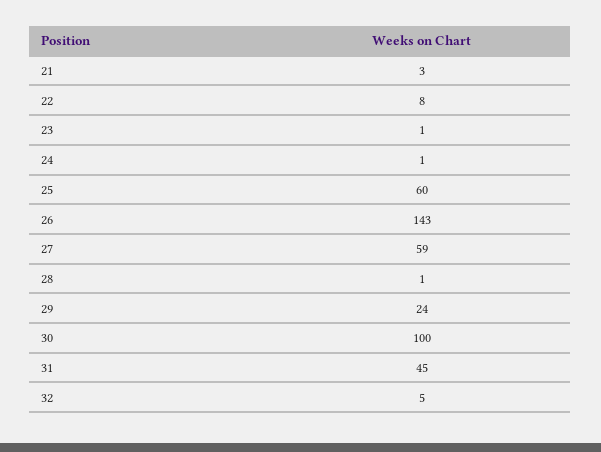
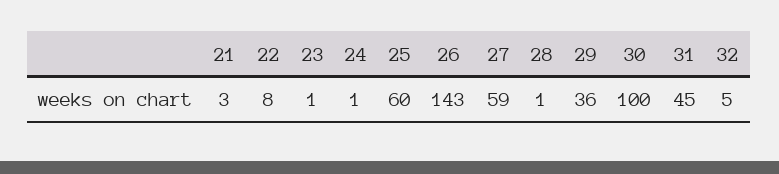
  {
    "21": 3,
    "22": 8,
    "23": 1,
    "24": 1,
    "25": 60,
    "26": 143,
    "27": 59,
    "28": 1,
-   "29": 24,
+   "29": 36,
    "30": 100,
    "31": 45,
    "32": 5
  }

